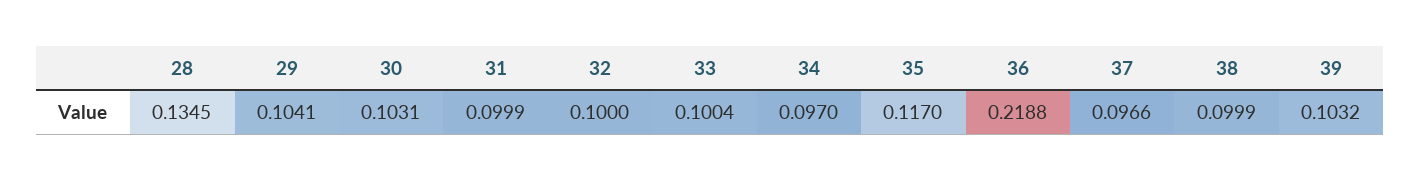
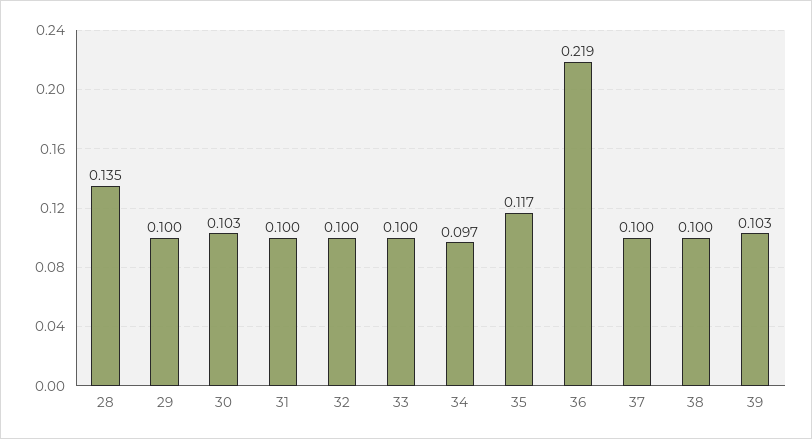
  {
    "28": 0.1345,
-   "29": 0.1041,
+   "29": 0.1,
    "30": 0.1031,
    "31": 0.0999,
    "32": 0.1,
    "33": 0.1004,
    "34": 0.097,
    "35": 0.117,
    "36": 0.2188,
-   "37": 0.0966,
+   "37": 0.1,
    "38": 0.0999,
    "39": 0.1032
  }

